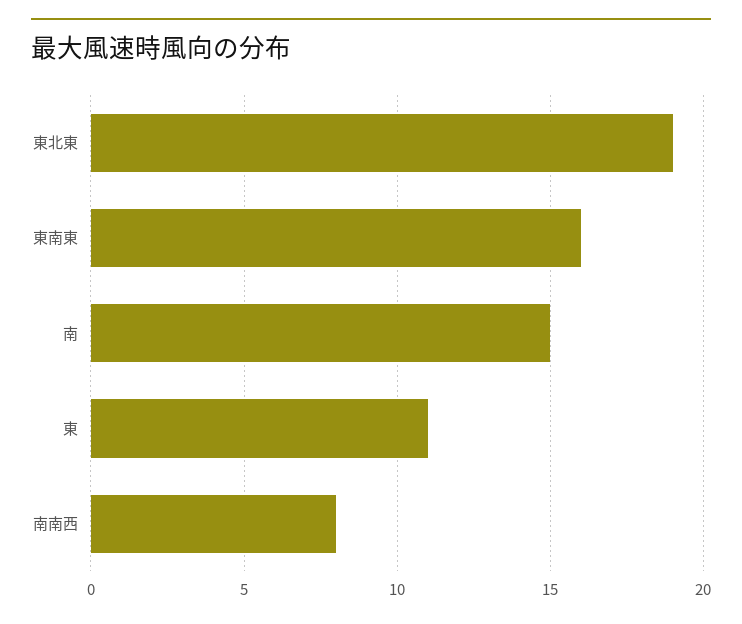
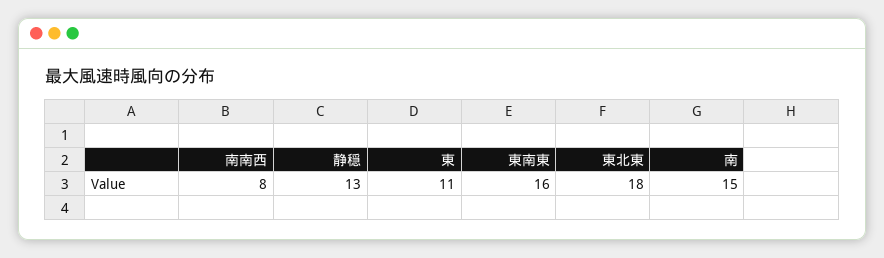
  {
-   "東北東": 19,
+   "東北東": 18,
    "東南東": 16,
    "南": 15,
    "東": 11,
-   "南南西": 8
+   "南南西": 8,
+   "静穏": 13
  }

